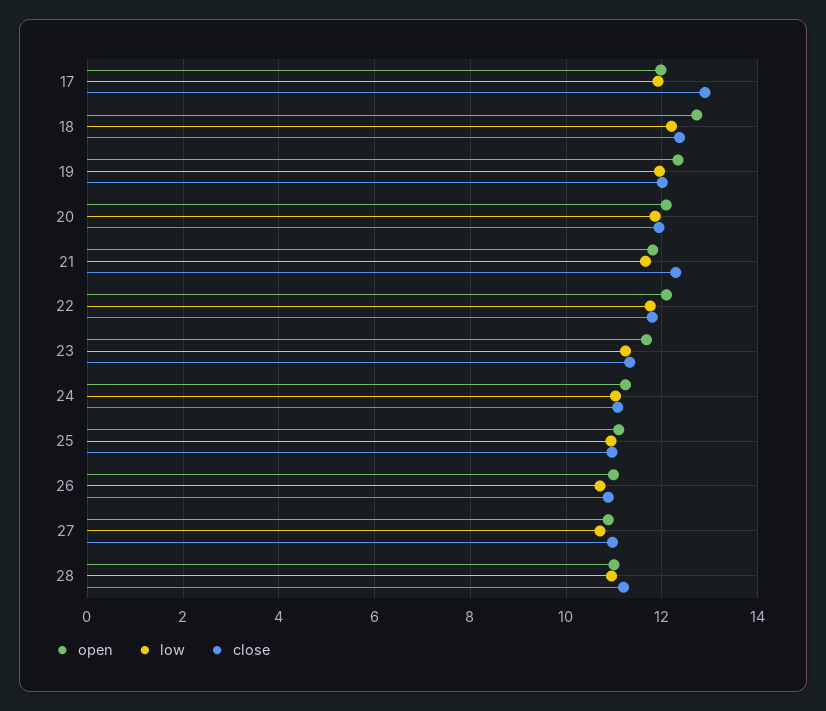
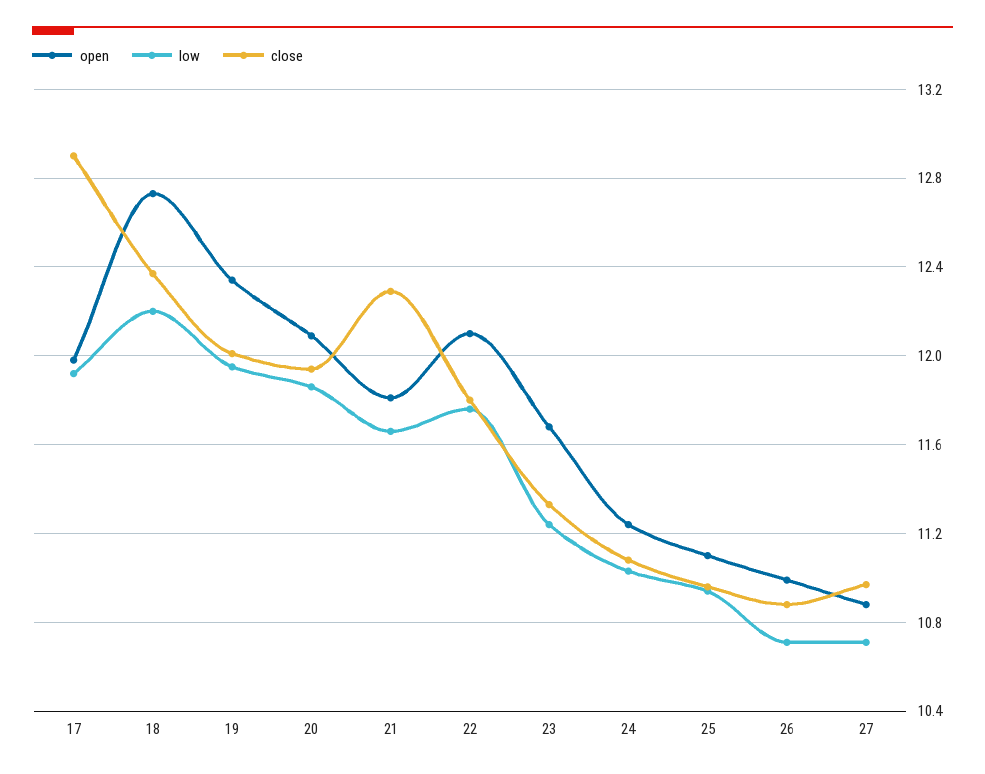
  {
    "open": {
      "17": 12,
      "18": 12.75,
      "19": 12.35,
      "20": 12.1,
      "21": 11.8,
      "22": 12.1,
      "23": 11.7,
      "24": 11.25,
      "25": 11.1,
      "26": 11,
-     "27": 10.9,
+     "27": 10.9
-     "28": 11
    },
    "low": {
      "17": 11.9,
      "18": 12.2,
      "19": 11.95,
      "20": 11.85,
      "21": 11.65,
      "22": 11.75,
      "23": 11.25,
      "24": 11.05,
      "25": 10.95,
      "26": 10.7,
-     "27": 10.7,
+     "27": 10.7
-     "28": 11
    },
    "close": {
      "17": 12.9,
      "18": 12.35,
      "19": 12,
      "20": 11.95,
      "21": 12.3,
      "22": 11.8,
      "23": 11.35,
      "24": 11.1,
      "25": 10.95,
      "26": 10.9,
-     "27": 10.95,
+     "27": 10.95
-     "28": 11.2
    }
  }

